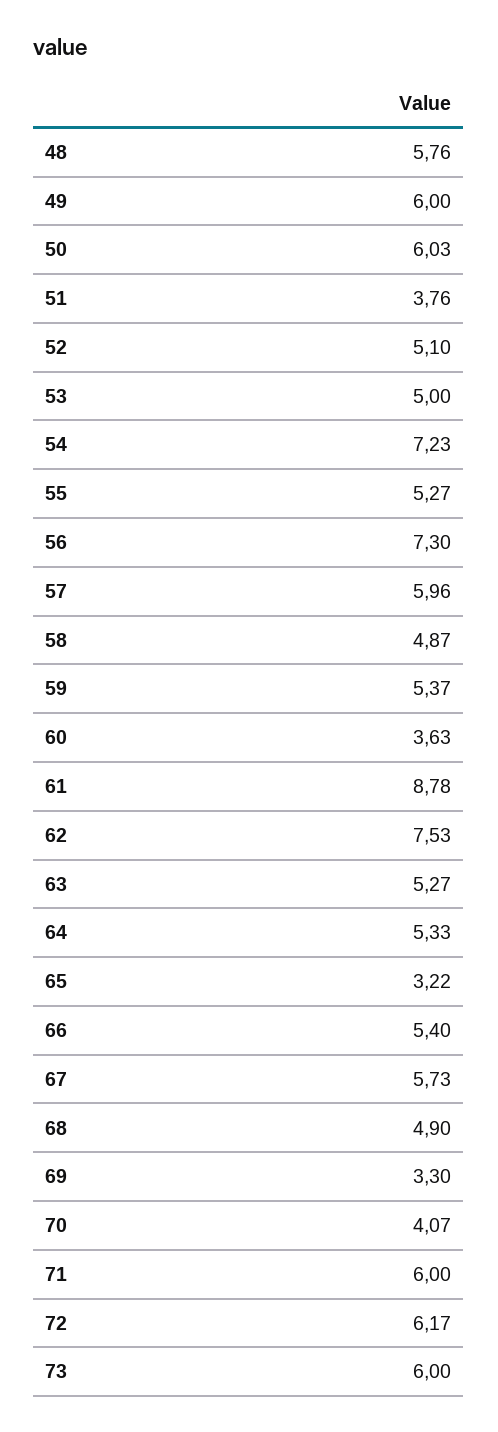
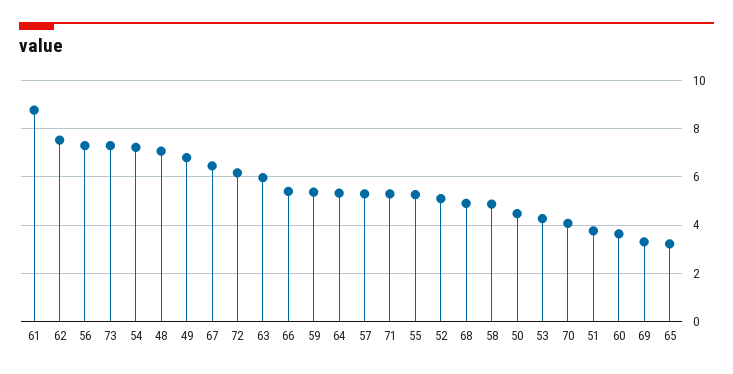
  {
-   "48": 5.76,
+   "48": 7,
-   "49": 6,
+   "49": 6.75,
-   "50": 6.03,
+   "50": 4.5,
    "51": 3.76,
    "52": 5.1,
-   "53": 5,
+   "53": 4.25,
    "54": 7.23,
    "55": 5.27,
    "56": 7.3,
-   "57": 5.96,
+   "57": 5.25,
    "58": 4.87,
    "59": 5.37,
    "60": 3.63,
    "61": 8.78,
    "62": 7.53,
-   "63": 5.27,
+   "63": 6,
    "64": 5.33,
    "65": 3.22,
    "66": 5.4,
-   "67": 5.73,
+   "67": 6.5,
    "68": 4.9,
    "69": 3.3,
    "70": 4.07,
-   "71": 6,
+   "71": 5.25,
    "72": 6.17,
-   "73": 6
+   "73": 7.25
  }

